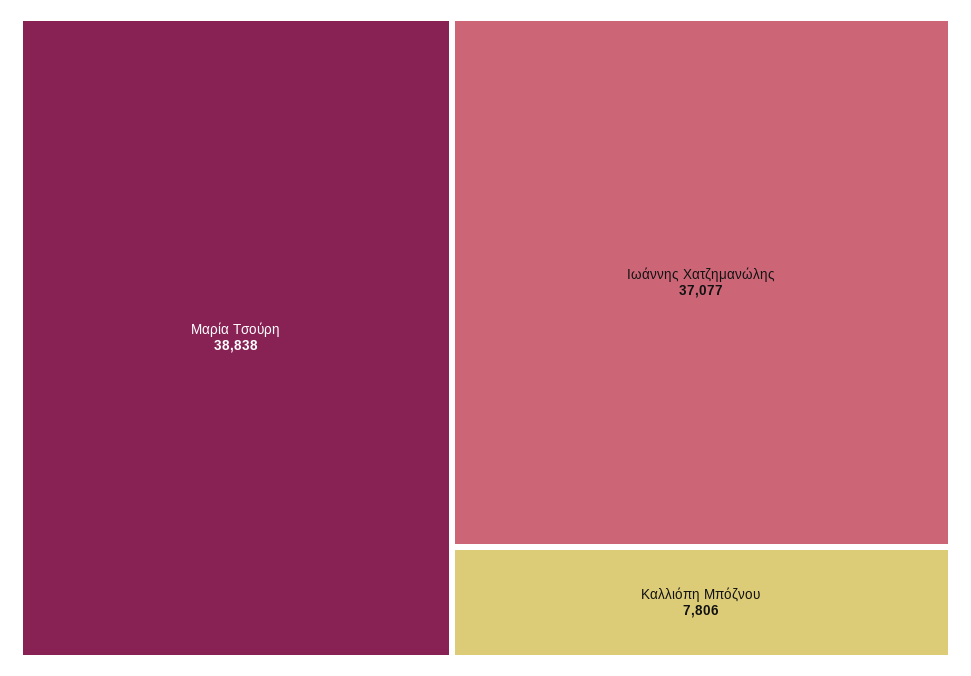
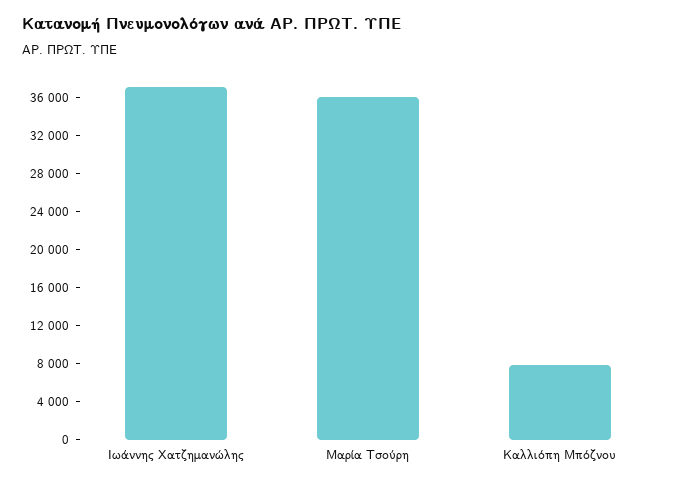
  {
-   "Μαρία Τσούρη": 38838,
+   "Μαρία Τσούρη": 36000,
    "Ιωάννης Χατζημανώλης": 37077,
    "Καλλιόπη Μπόζνου": 7806
  }

